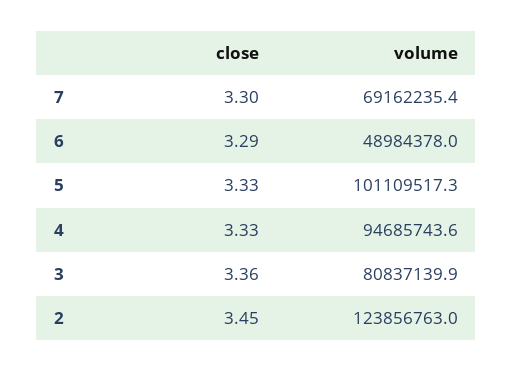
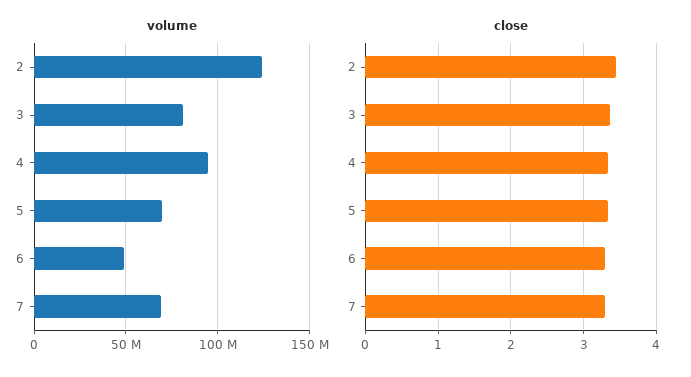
  {
    "close": {
      "7": 3.3,
      "6": 3.29,
      "5": 3.33,
      "4": 3.33,
      "3": 3.36,
      "2": 3.45
    },
    "volume": {
      "7": 69162235.4,
      "6": 48984378,
-     "5": 101109517.3,
+     "5": 70000000,
      "4": 94685743.6,
      "3": 80837139.9,
      "2": 123856763
    }
  }

